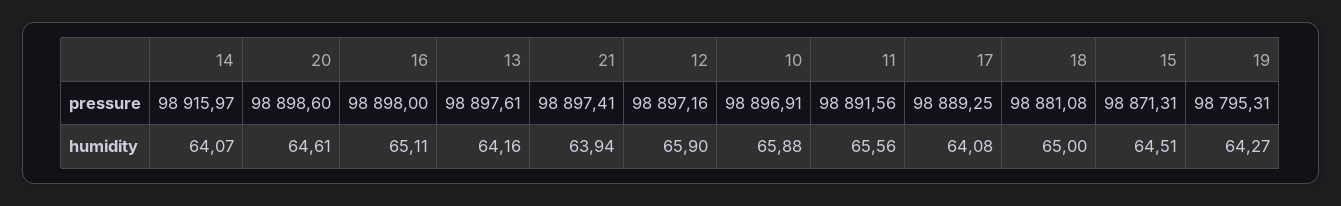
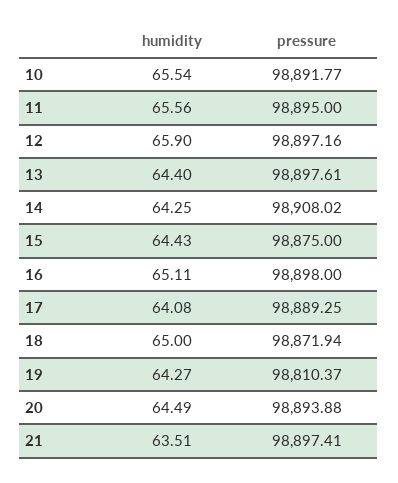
  {
    "14": {
-     "pressure": 98915.97,
+     "pressure": 98908.02,
-     "humidity": 64.07
+     "humidity": 64.25
    },
    "20": {
-     "pressure": 98898.6,
+     "pressure": 98893.88,
-     "humidity": 64.61
+     "humidity": 64.49
    },
    "16": {
      "pressure": 98898,
      "humidity": 65.11
    },
    "13": {
      "pressure": 98897.61,
-     "humidity": 64.16
+     "humidity": 64.4
    },
    "21": {
      "pressure": 98897.41,
-     "humidity": 63.94
+     "humidity": 63.51
    },
    "12": {
      "pressure": 98897.16,
      "humidity": 65.9
    },
    "10": {
-     "pressure": 98896.91,
+     "pressure": 98891.77,
-     "humidity": 65.88
+     "humidity": 65.54
    },
    "11": {
-     "pressure": 98891.56,
+     "pressure": 98895,
      "humidity": 65.56
    },
    "17": {
      "pressure": 98889.25,
      "humidity": 64.08
    },
    "18": {
-     "pressure": 98881.08,
+     "pressure": 98871.94,
      "humidity": 65
    },
    "15": {
-     "pressure": 98871.31,
+     "pressure": 98875,
-     "humidity": 64.51
+     "humidity": 64.43
    },
    "19": {
-     "pressure": 98795.31,
+     "pressure": 98810.37,
      "humidity": 64.27
    }
  }

